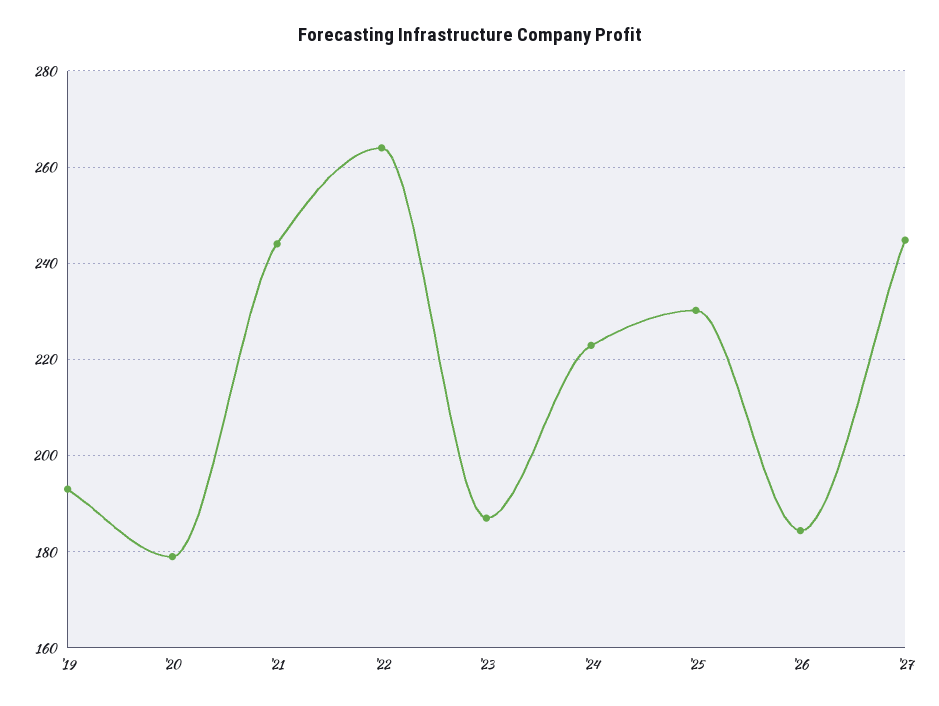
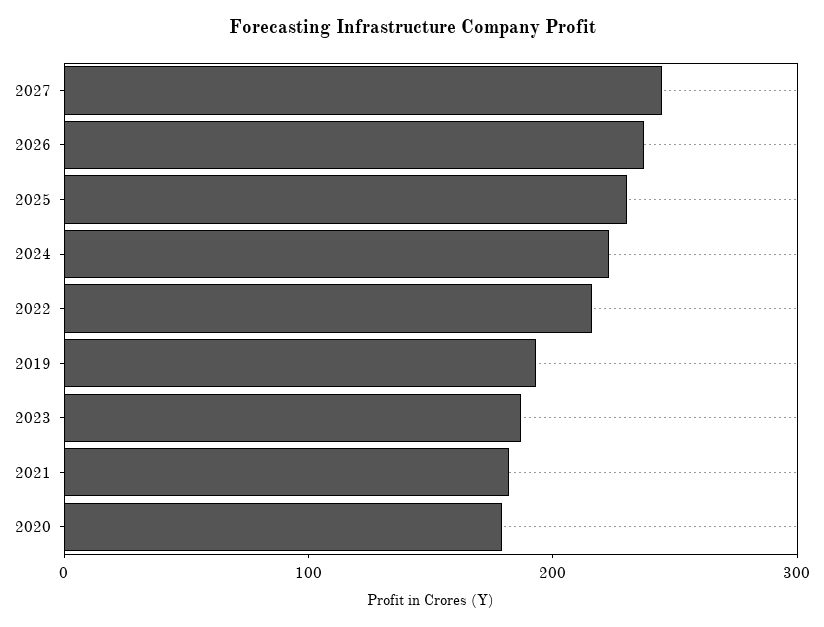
  {
    "'19": 194,
    "'20": 180,
-   "'21": 244,
+   "'21": 180,
-   "'22": 264,
+   "'22": 220,
    "'23": 188,
    "'24": 222,
    "'25": 230,
-   "'26": 184,
+   "'26": 240,
    "'27": 244
  }

